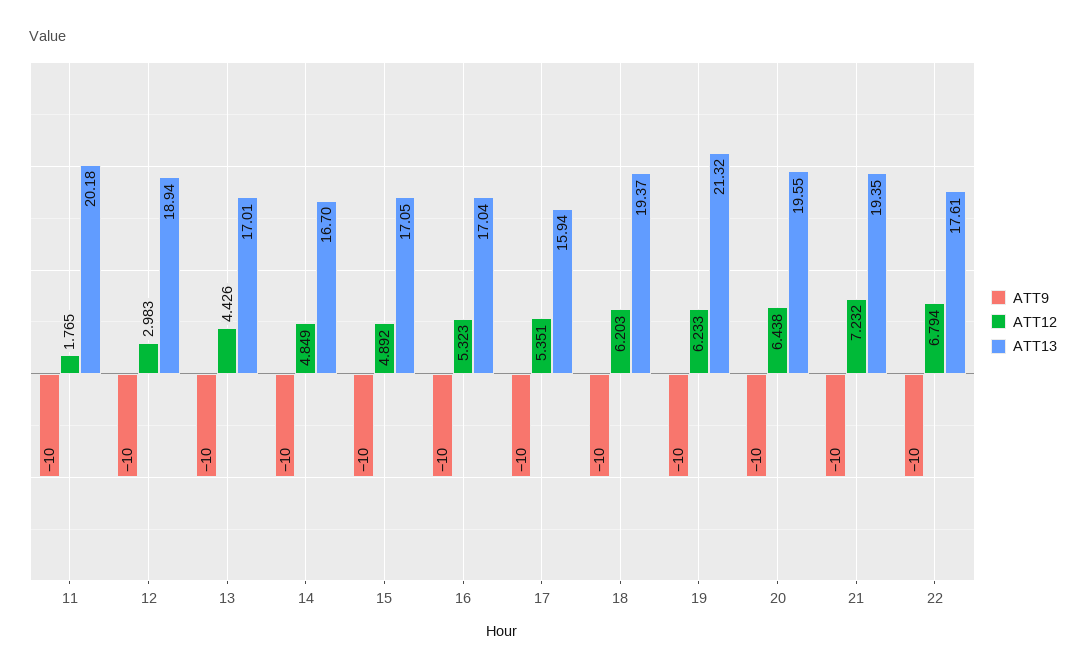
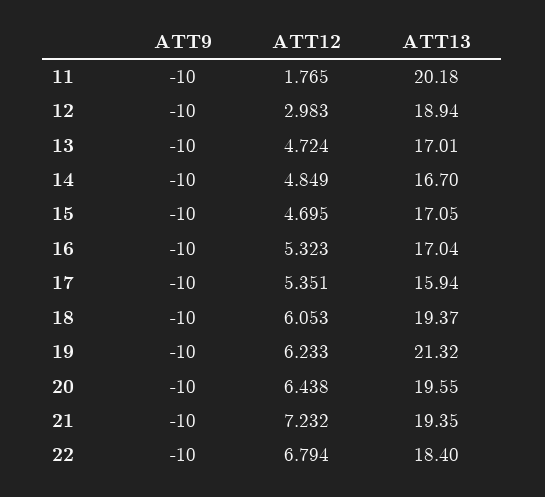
  {
    "ATT9": {
      "11": -10,
      "12": -10,
      "13": -10,
      "14": -10,
      "15": -10,
      "16": -10,
      "17": -10,
      "18": -10,
      "19": -10,
      "20": -10,
      "21": -10,
      "22": -10
    },
    "ATT12": {
      "11": 1.765,
      "12": 2.983,
-     "13": 4.426,
+     "13": 4.724,
      "14": 4.849,
-     "15": 4.892,
+     "15": 4.695,
      "16": 5.323,
      "17": 5.351,
-     "18": 6.203,
+     "18": 6.053,
      "19": 6.233,
      "20": 6.438,
      "21": 7.232,
      "22": 6.794
    },
    "ATT13": {
      "11": 20.18,
      "12": 18.94,
      "13": 17.01,
      "14": 16.7,
      "15": 17.05,
      "16": 17.04,
      "17": 15.94,
      "18": 19.37,
      "19": 21.32,
      "20": 19.55,
      "21": 19.35,
-     "22": 17.61
+     "22": 18.4
    }
  }

